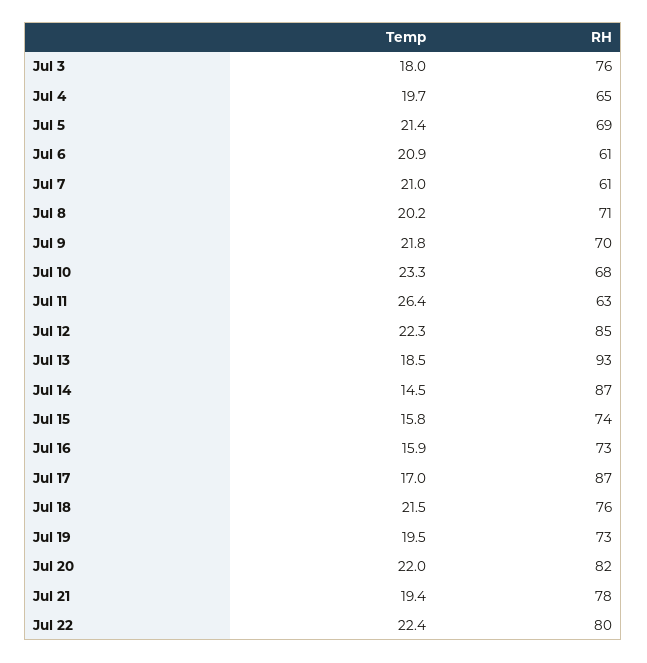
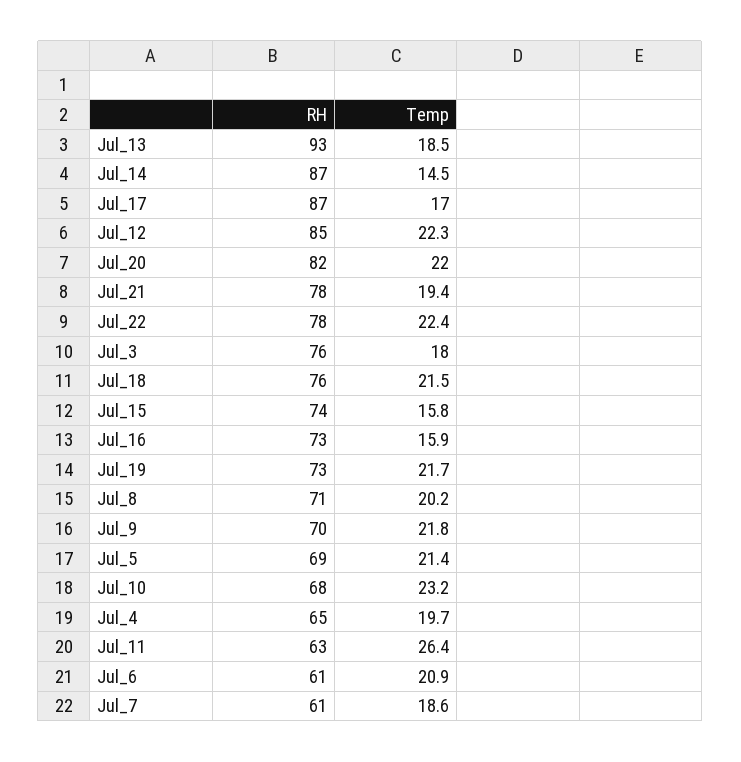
  {
    "Temp": {
      "Jul 3": 18,
      "Jul 4": 19.7,
      "Jul 5": 21.4,
      "Jul 6": 20.9,
-     "Jul 7": 21,
+     "Jul 7": 18.6,
      "Jul 8": 20.2,
      "Jul 9": 21.8,
-     "Jul 10": 23.3,
+     "Jul 10": 23.2,
      "Jul 11": 26.4,
      "Jul 12": 22.3,
      "Jul 13": 18.5,
      "Jul 14": 14.5,
      "Jul 15": 15.8,
      "Jul 16": 15.9,
      "Jul 17": 17,
      "Jul 18": 21.5,
-     "Jul 19": 19.5,
+     "Jul 19": 21.7,
      "Jul 20": 22,
      "Jul 21": 19.4,
      "Jul 22": 22.4
    },
    "RH": {
      "Jul 3": 76,
      "Jul 4": 65,
      "Jul 5": 69,
      "Jul 6": 61,
      "Jul 7": 61,
      "Jul 8": 71,
      "Jul 9": 70,
      "Jul 10": 68,
      "Jul 11": 63,
      "Jul 12": 85,
      "Jul 13": 93,
      "Jul 14": 87,
      "Jul 15": 74,
      "Jul 16": 73,
      "Jul 17": 87,
      "Jul 18": 76,
      "Jul 19": 73,
      "Jul 20": 82,
      "Jul 21": 78,
-     "Jul 22": 80
+     "Jul 22": 78
    }
  }

